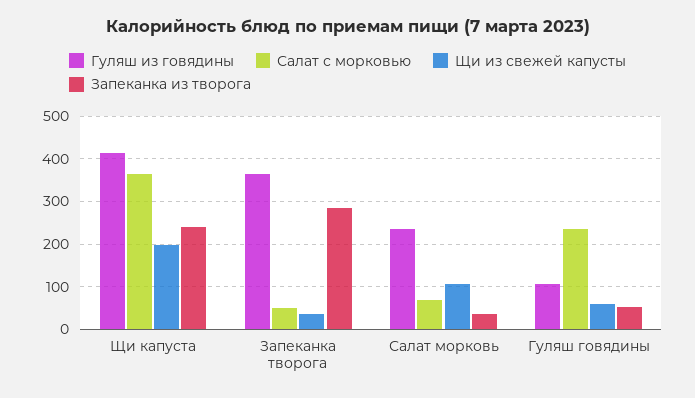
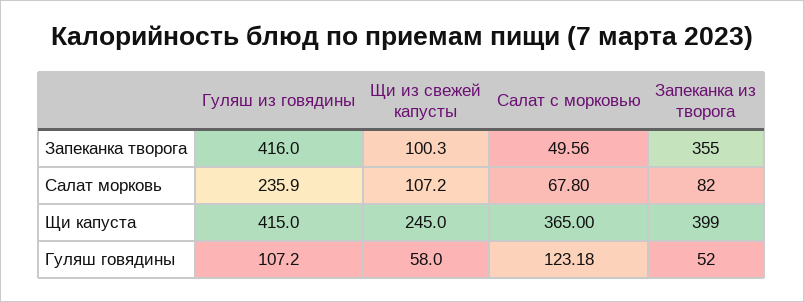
  {
    "Гуляш из говядины": {
      "Щи капуста": 415,
-     "Запеканка творога": 360,
+     "Запеканка творога": 416,
      "Салат морковь": 235.9,
      "Гуляш говядины": 107.2
    },
    "Салат с морковью": {
      "Щи капуста": 365,
      "Запеканка творога": 49.56,
      "Салат морковь": 67.8,
-     "Гуляш говядины": 240
+     "Гуляш говядины": 123.18
    },
    "Щи из свежей капусты": {
-     "Щи капуста": 200,
+     "Щи капуста": 245,
-     "Запеканка творога": 40,
+     "Запеканка творога": 100.3,
      "Салат морковь": 107.2,
      "Гуляш говядины": 58
    },
    "Запеканка из творога": {
-     "Щи капуста": 240,
+     "Щи капуста": 399,
-     "Запеканка творога": 280,
+     "Запеканка творога": 355,
-     "Салат морковь": 40,
+     "Салат морковь": 82,
      "Гуляш говядины": 52
    }
  }

